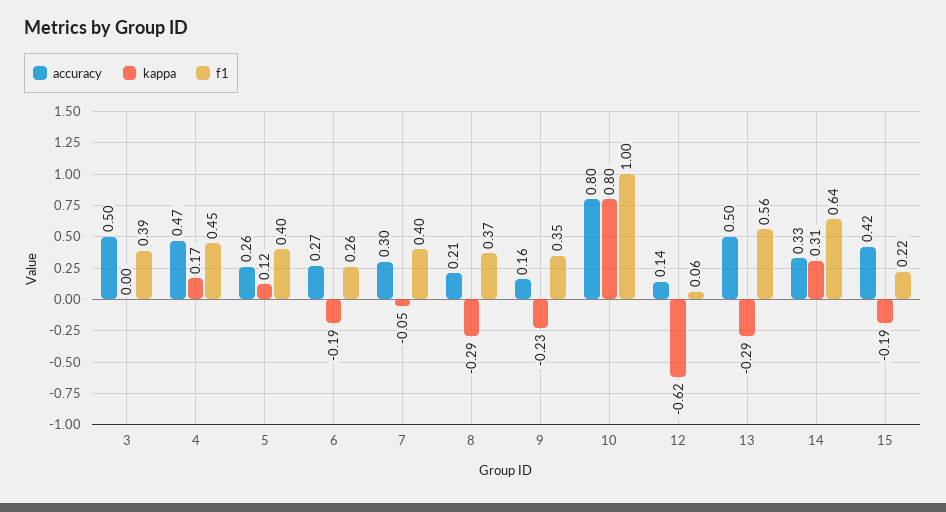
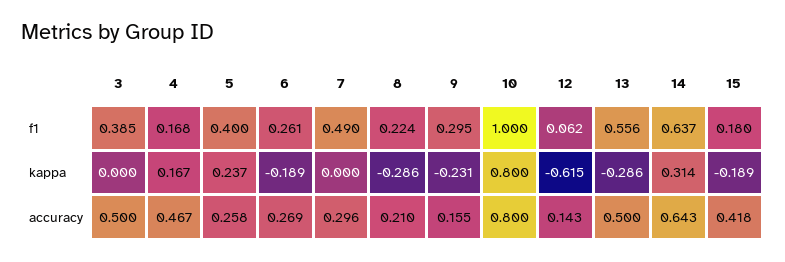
  {
    "accuracy": {
      "3": 0.5,
      "4": 0.467,
      "5": 0.258,
      "6": 0.269,
      "7": 0.296,
      "8": 0.21,
      "9": 0.155,
      "10": 0.8,
      "12": 0.143,
      "13": 0.5,
-     "14": 0.33,
+     "14": 0.643,
      "15": 0.418
    },
    "kappa": {
      "3": 0,
      "4": 0.167,
-     "5": 0.12,
+     "5": 0.237,
      "6": -0.189,
-     "7": -0.05,
+     "7": 0,
      "8": -0.286,
      "9": -0.231,
      "10": 0.8,
      "12": -0.615,
      "13": -0.286,
      "14": 0.314,
      "15": -0.189
    },
    "f1": {
      "3": 0.385,
-     "4": 0.45,
+     "4": 0.168,
      "5": 0.4,
      "6": 0.261,
-     "7": 0.4,
+     "7": 0.49,
-     "8": 0.37,
+     "8": 0.224,
-     "9": 0.35,
+     "9": 0.295,
      "10": 1,
      "12": 0.062,
      "13": 0.556,
      "14": 0.637,
-     "15": 0.22
+     "15": 0.18
    }
  }

